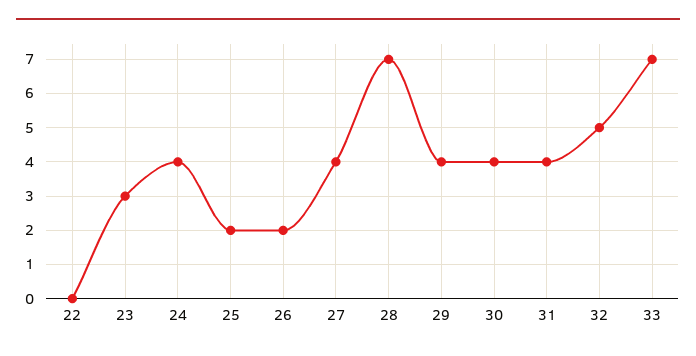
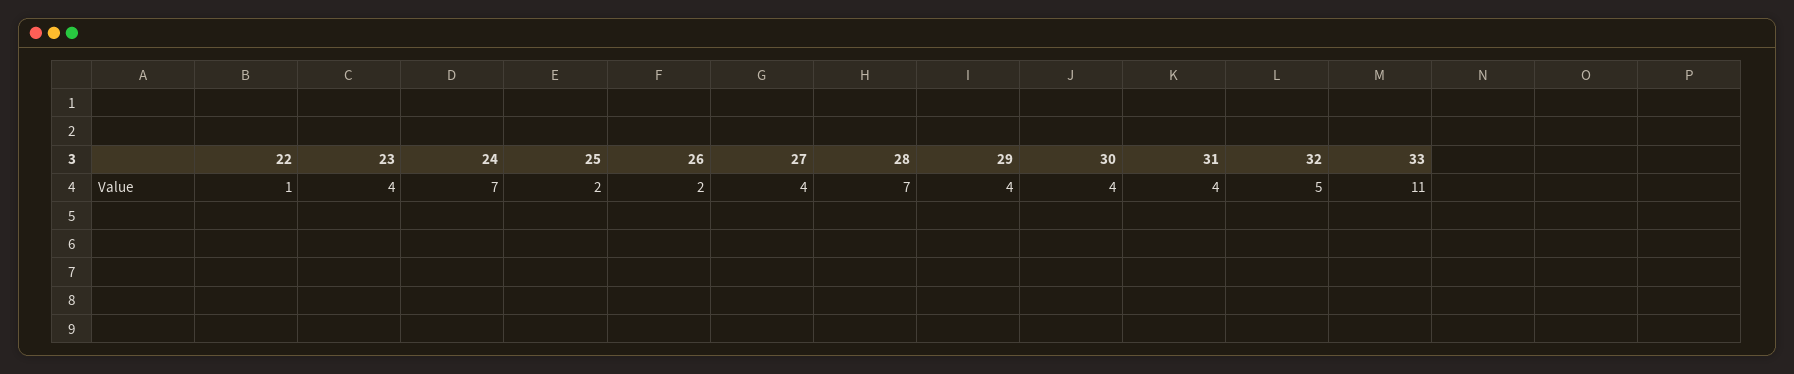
  {
-   "22": 0,
+   "22": 1,
-   "23": 3,
+   "23": 4,
-   "24": 4,
+   "24": 7,
    "25": 2,
    "26": 2,
    "27": 4,
    "28": 7,
    "29": 4,
    "30": 4,
    "31": 4,
    "32": 5,
-   "33": 7
+   "33": 11
  }

